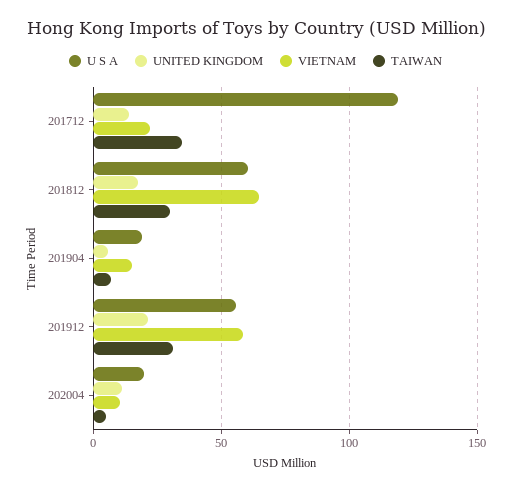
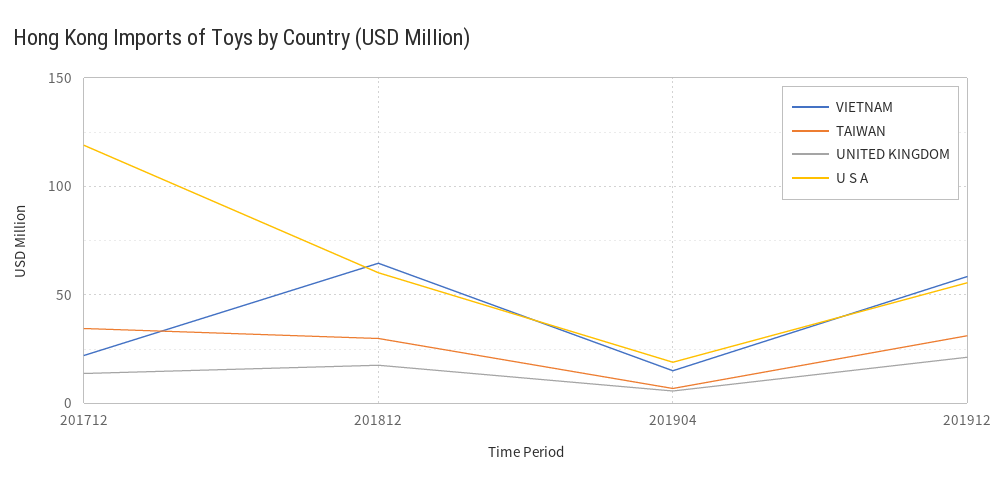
  {
    "U S A": {
      "201712": 120,
      "201812": 60,
      "201904": 20,
-     "201912": 55,
+     "201912": 55
-     "202004": 20
    },
    "UNITED KINGDOM": {
      "201712": 15,
      "201812": 20,
      "201904": 5,
-     "201912": 20,
+     "201912": 20
-     "202004": 10
    },
    "VIETNAM": {
      "201712": 20,
      "201812": 65,
      "201904": 15,
-     "201912": 60,
+     "201912": 60
-     "202004": 10
    },
    "TAIWAN": {
      "201712": 35,
      "201812": 30,
      "201904": 5,
-     "201912": 30,
+     "201912": 30
-     "202004": 5
    }
  }

